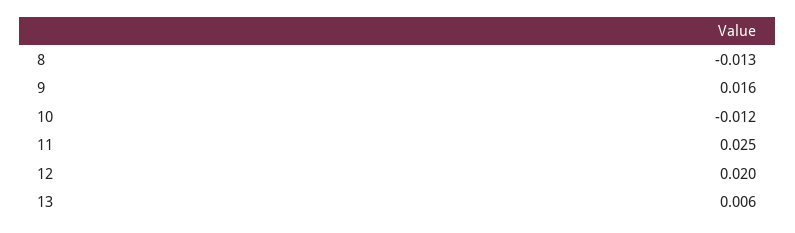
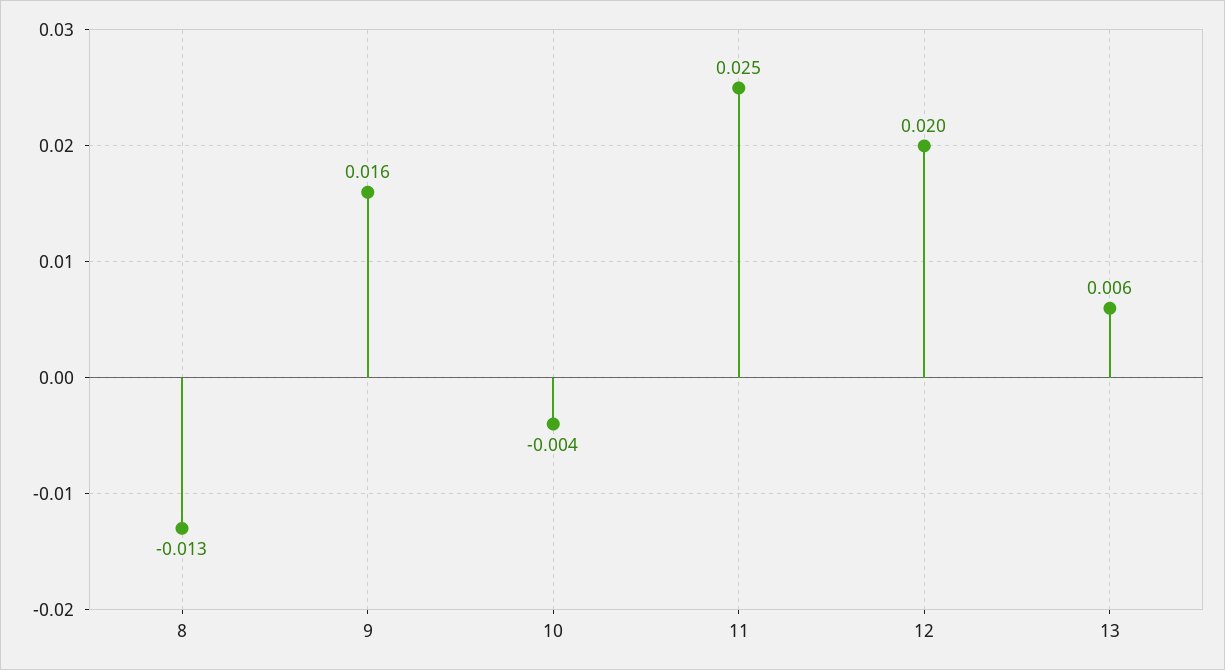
  {
    "8": -0.013,
    "9": 0.016,
-   "10": -0.012,
+   "10": -0.004,
    "11": 0.025,
    "12": 0.02,
    "13": 0.006
  }

